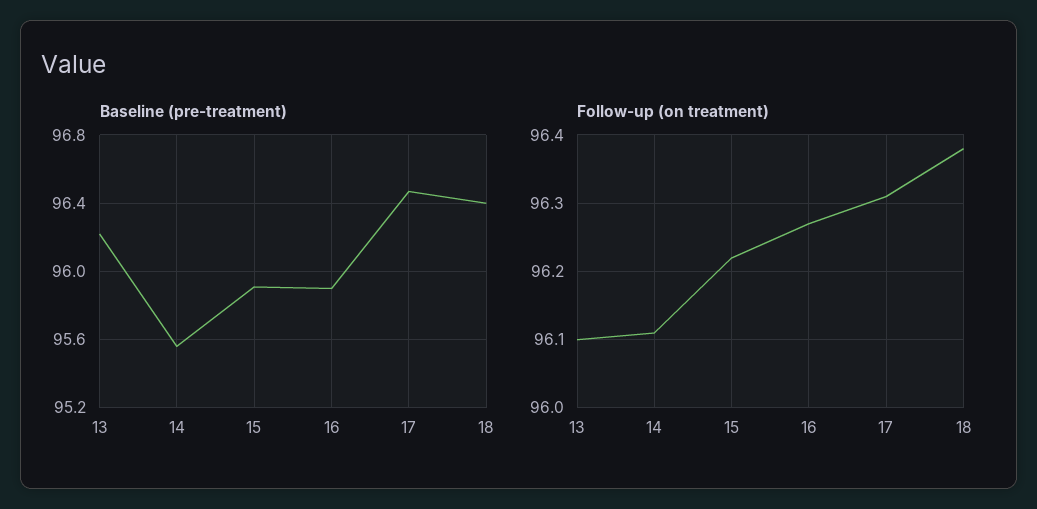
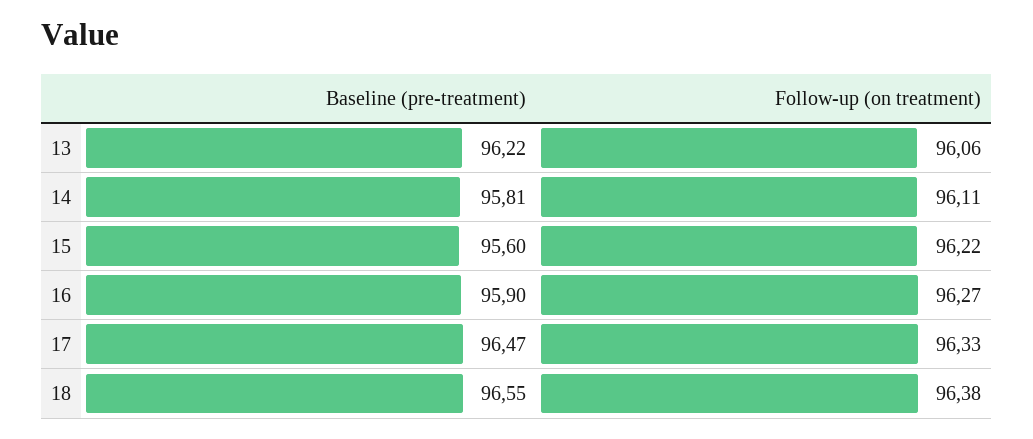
  {
    "Baseline (pre-treatment)": {
      "13": 96.22,
-     "14": 95.55,
+     "14": 95.81,
-     "15": 95.9,
+     "15": 95.6,
      "16": 95.9,
      "17": 96.47,
-     "18": 96.4
+     "18": 96.55
    },
    "Follow-up (on treatment)": {
-     "13": 96.1,
+     "13": 96.06,
      "14": 96.11,
      "15": 96.22,
      "16": 96.27,
-     "17": 96.31,
+     "17": 96.33,
      "18": 96.38
    }
  }

